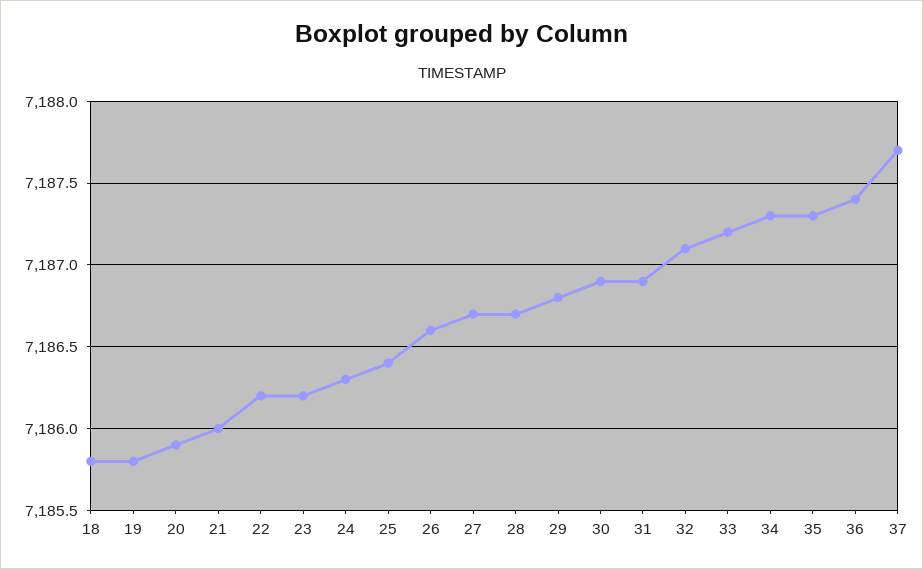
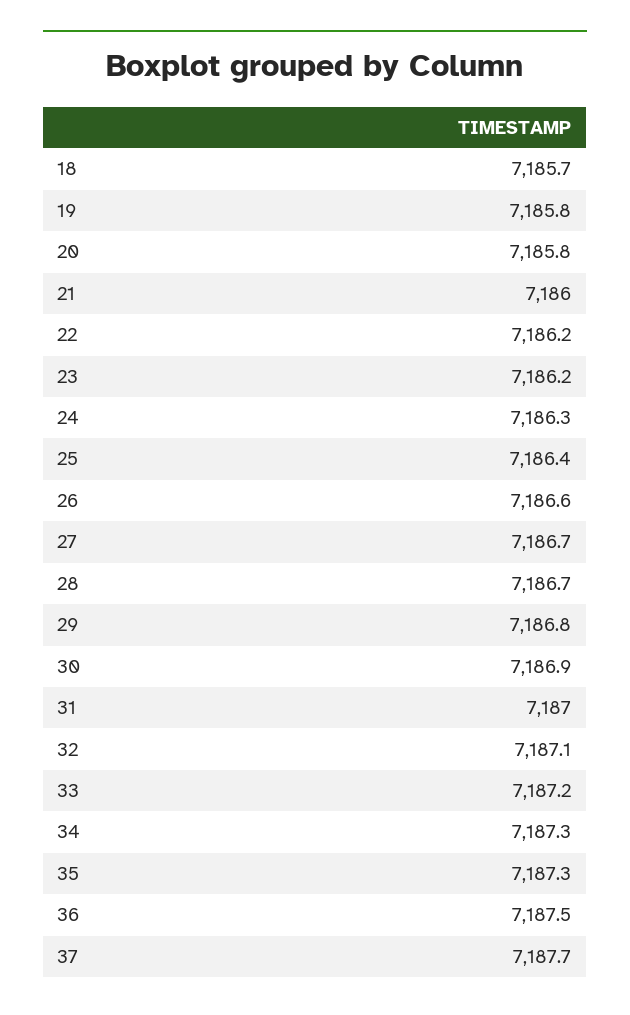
  {
-   "18": 7185.8,
+   "18": 7185.7,
    "19": 7185.8,
-   "20": 7185.9,
+   "20": 7185.8,
    "21": 7186,
    "22": 7186.2,
    "23": 7186.2,
    "24": 7186.3,
    "25": 7186.4,
    "26": 7186.6,
    "27": 7186.7,
    "28": 7186.7,
    "29": 7186.8,
    "30": 7186.9,
-   "31": 7186.9,
+   "31": 7187,
    "32": 7187.1,
    "33": 7187.2,
    "34": 7187.3,
    "35": 7187.3,
-   "36": 7187.4,
+   "36": 7187.5,
    "37": 7187.7
  }

